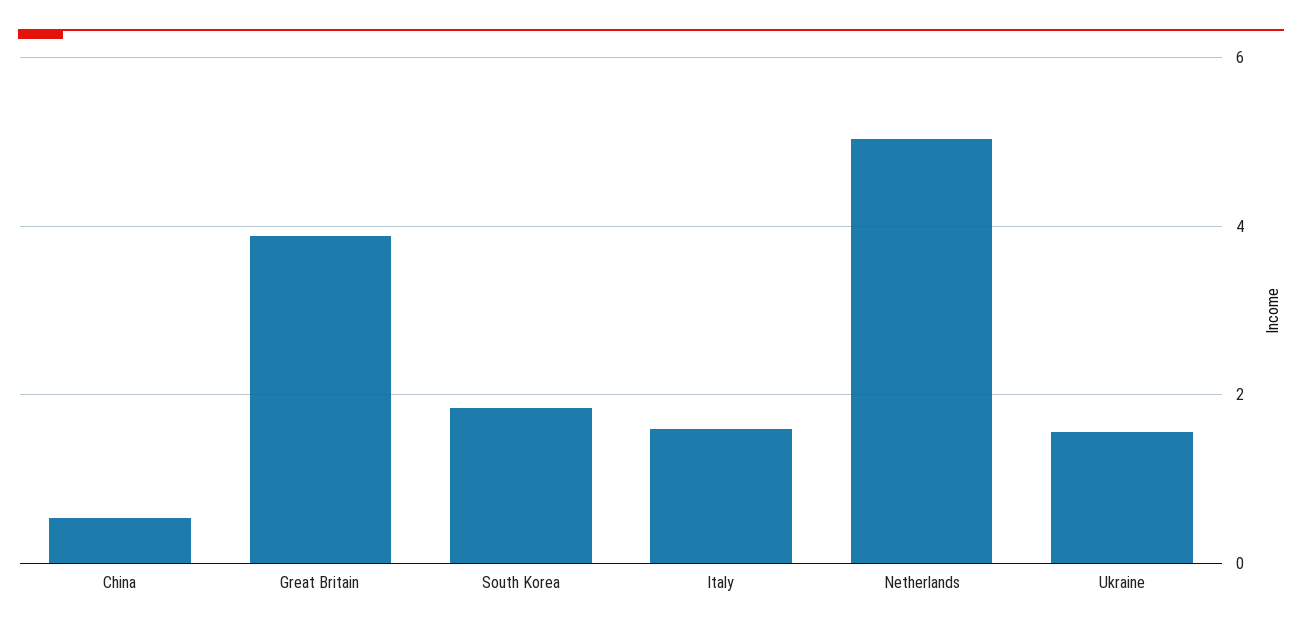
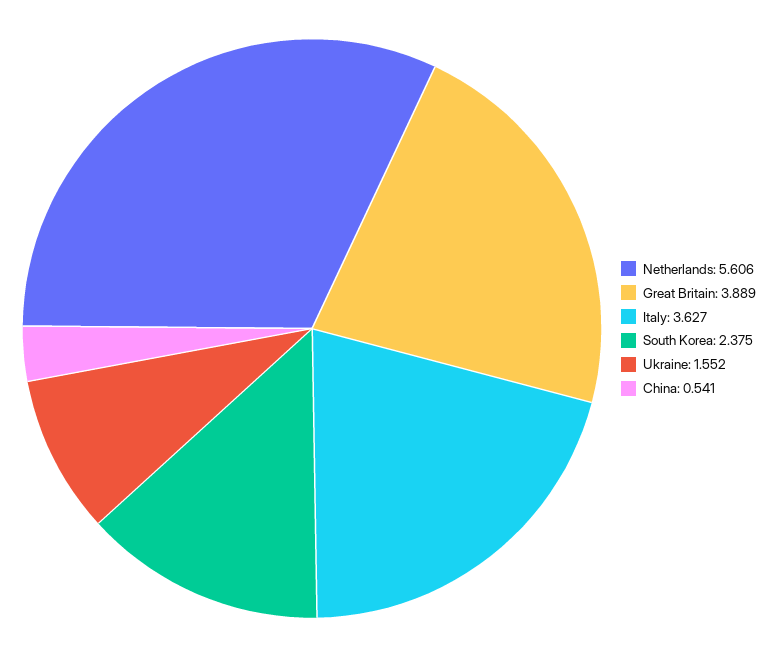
  {
    "China": 0.541,
    "Great Britain": 3.889,
-   "South Korea": 1.8,
+   "South Korea": 2.375,
-   "Italy": 1.6,
+   "Italy": 3.627,
-   "Netherlands": 5,
+   "Netherlands": 5.606,
    "Ukraine": 1.552
  }

